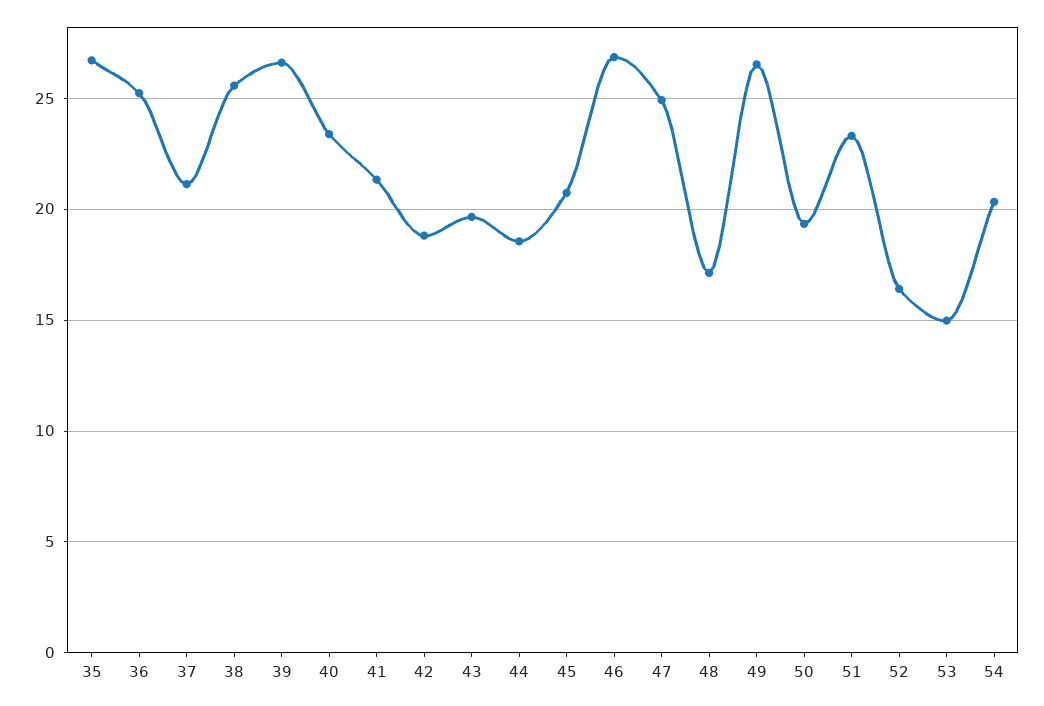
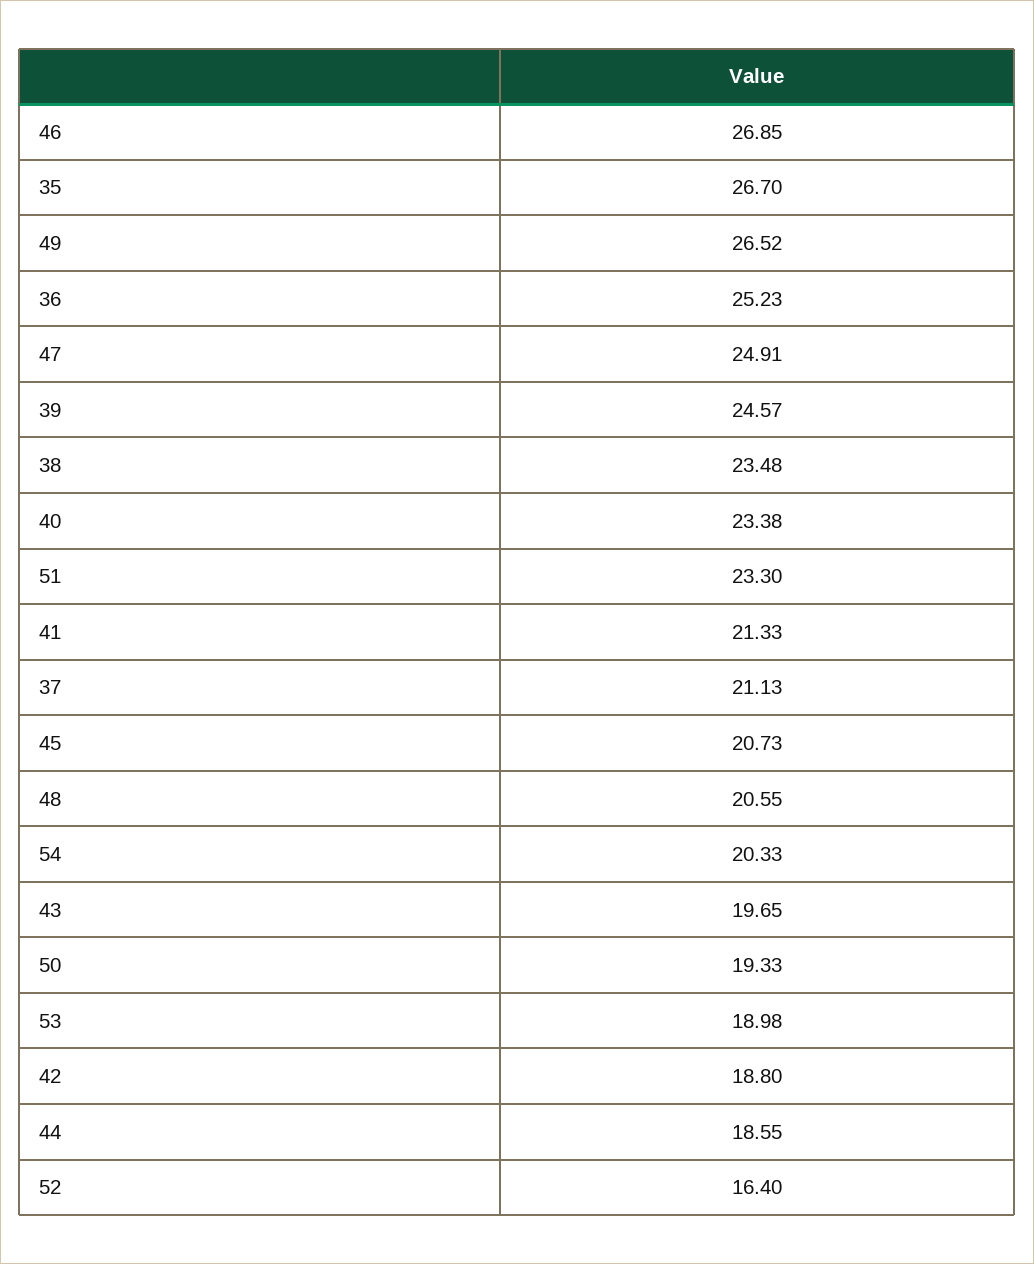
  {
    "35": 26.7,
    "36": 25.23,
    "37": 21.13,
-   "38": 25.5,
+   "38": 23.48,
-   "39": 26.5,
+   "39": 24.57,
    "40": 23.38,
    "41": 21.33,
    "42": 18.8,
    "43": 19.65,
    "44": 18.55,
    "45": 20.73,
    "46": 26.85,
    "47": 24.91,
-   "48": 17,
+   "48": 20.55,
    "49": 26.52,
    "50": 19.33,
    "51": 23.3,
    "52": 16.4,
-   "53": 15,
+   "53": 18.98,
    "54": 20.33
  }

